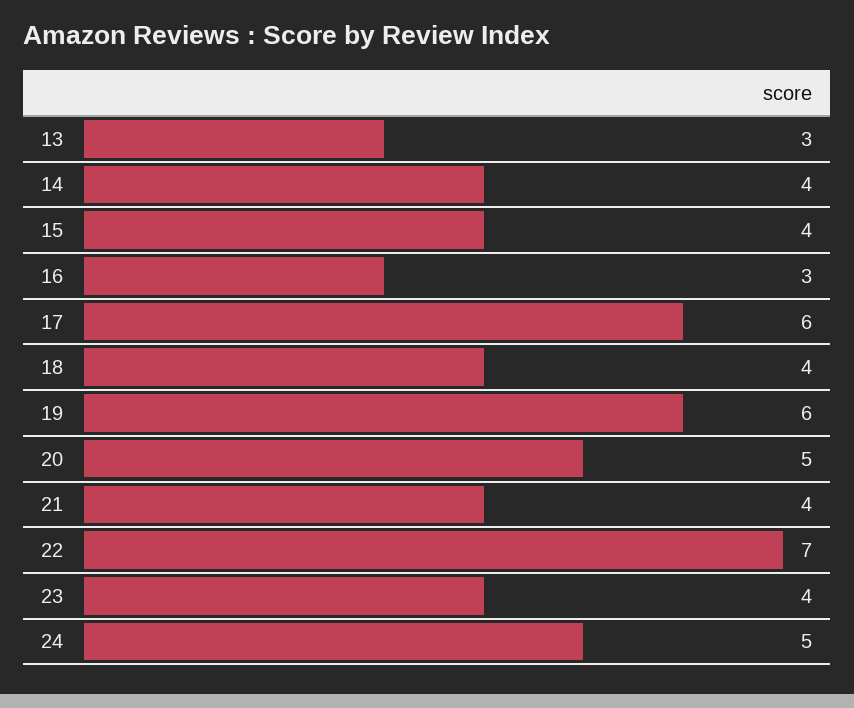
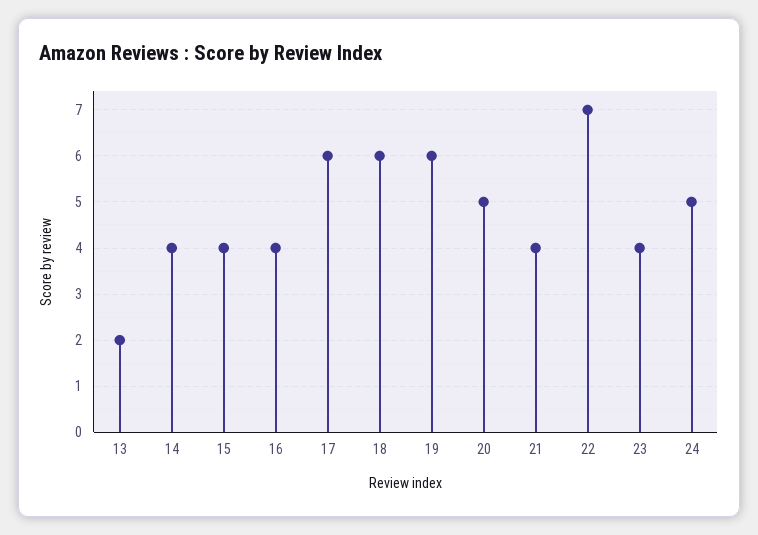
  {
-   "13": 3,
+   "13": 2,
    "14": 4,
    "15": 4,
-   "16": 3,
+   "16": 4,
    "17": 6,
-   "18": 4,
+   "18": 6,
    "19": 6,
    "20": 5,
    "21": 4,
    "22": 7,
    "23": 4,
    "24": 5
  }

